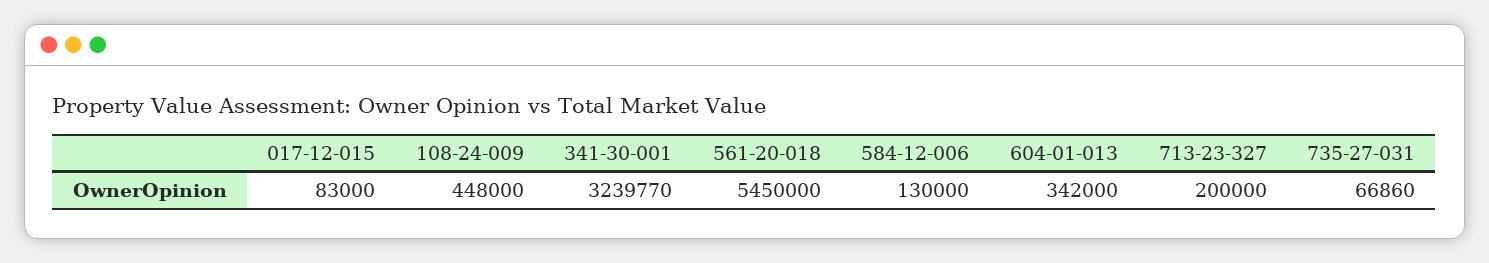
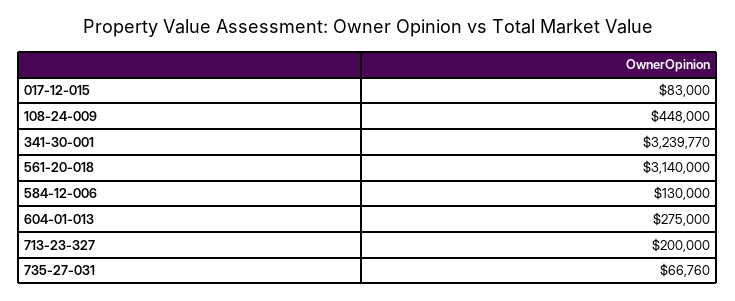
  {
    "017-12-015": 83000,
    "108-24-009": 448000,
    "341-30-001": 3239770,
-   "561-20-018": 5450000,
+   "561-20-018": 3140000,
    "584-12-006": 130000,
-   "604-01-013": 342000,
+   "604-01-013": 275000,
    "713-23-327": 200000,
-   "735-27-031": 66860
+   "735-27-031": 66760
  }

